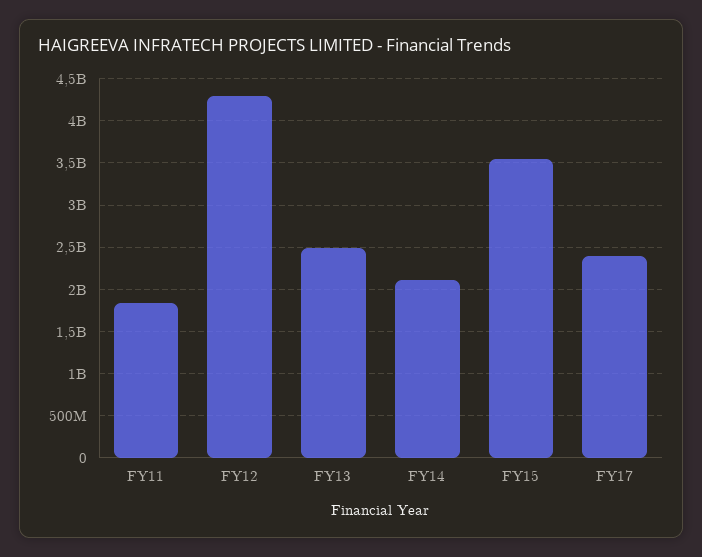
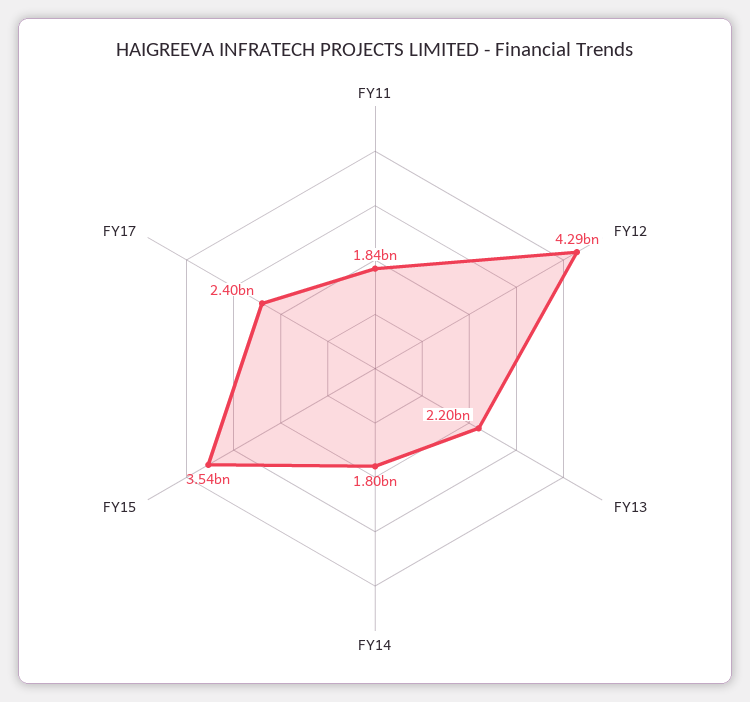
  {
    "FY11": 1840000000,
    "FY12": 4290000000,
-   "FY13": 2500000000,
+   "FY13": 2200000000,
-   "FY14": 2100000000,
+   "FY14": 1800000000,
    "FY15": 3540000000,
    "FY17": 2400000000
  }

